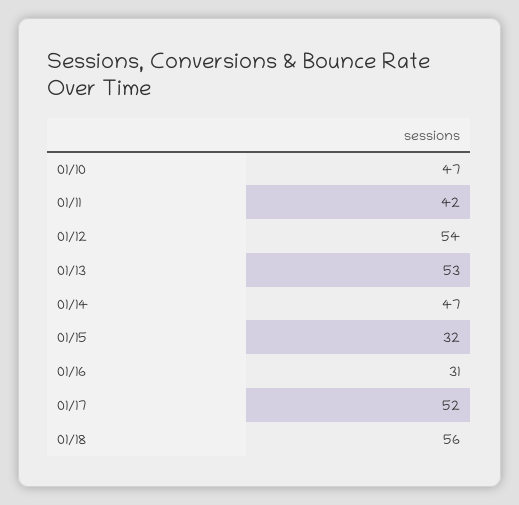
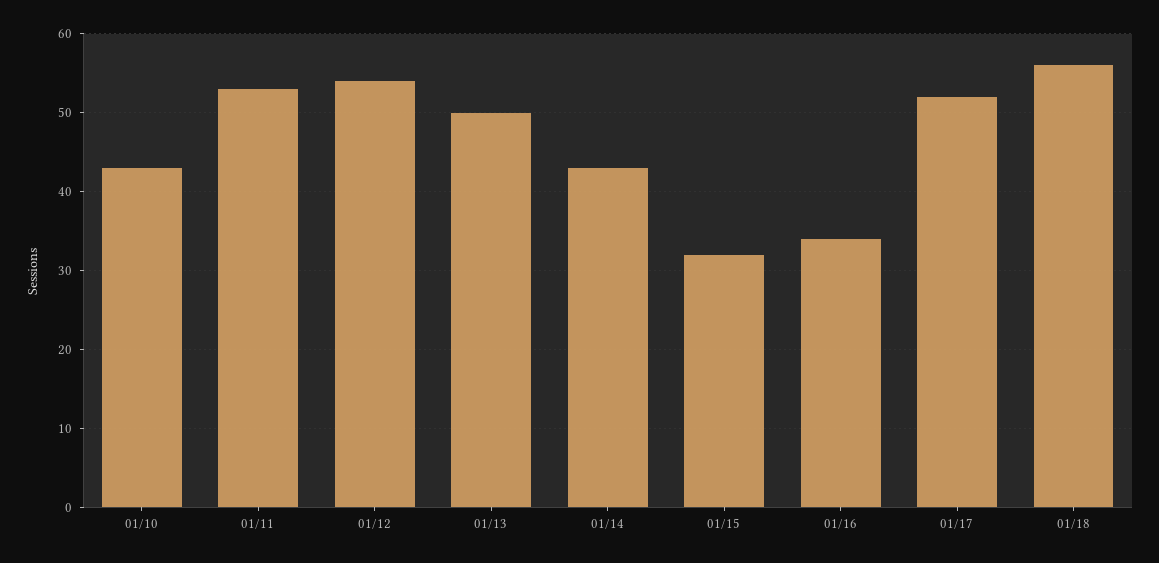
  {
-   "01/10": 47,
+   "01/10": 43,
-   "01/11": 42,
+   "01/11": 53,
    "01/12": 54,
-   "01/13": 53,
+   "01/13": 50,
-   "01/14": 47,
+   "01/14": 43,
    "01/15": 32,
-   "01/16": 31,
+   "01/16": 34,
    "01/17": 52,
    "01/18": 56
  }

